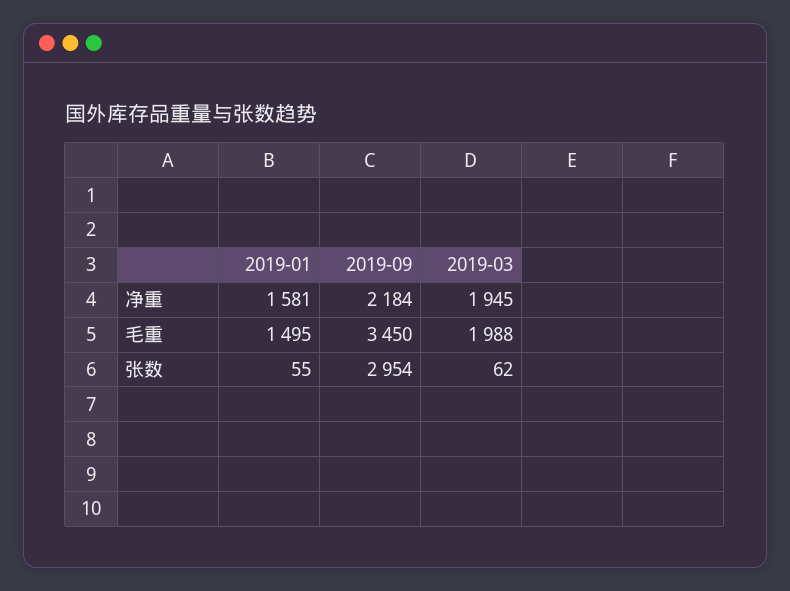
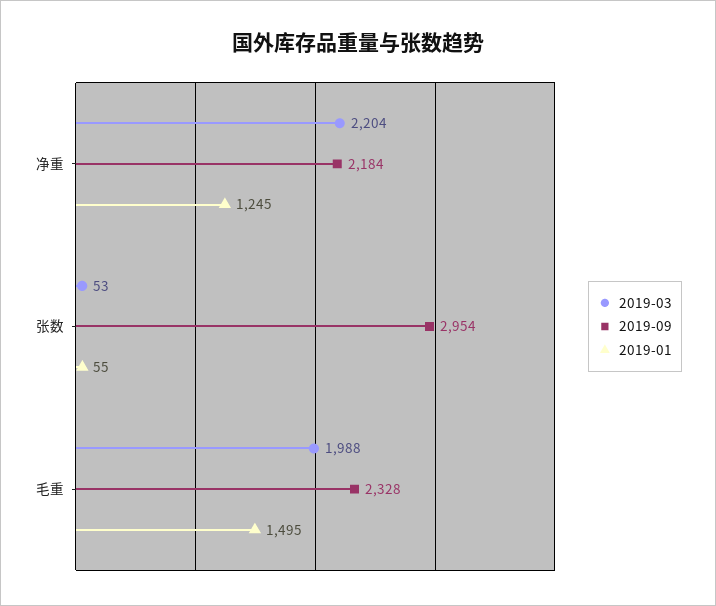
  {
    "2019-01": {
-     "净重": 1581,
+     "净重": 1245,
      "毛重": 1495,
      "张数": 55
    },
    "2019-09": {
      "净重": 2184,
-     "毛重": 3450,
+     "毛重": 2328,
      "张数": 2954
    },
    "2019-03": {
-     "净重": 1945,
+     "净重": 2204,
      "毛重": 1988,
-     "张数": 62
+     "张数": 53
    }
  }

